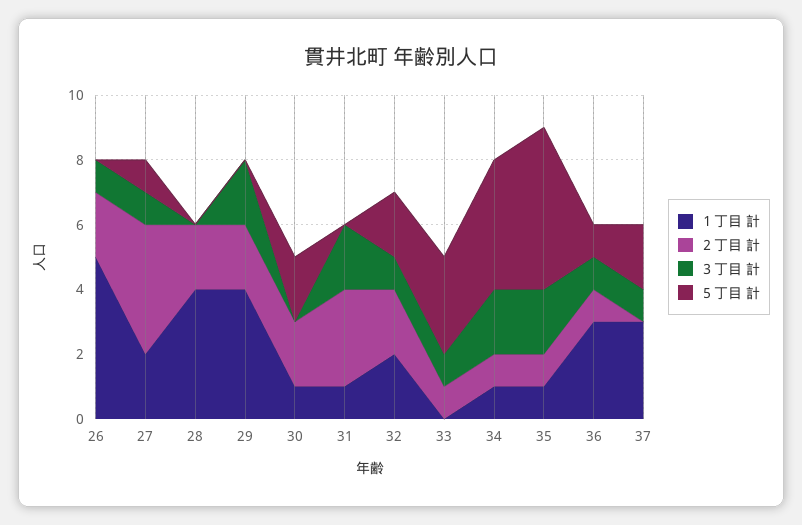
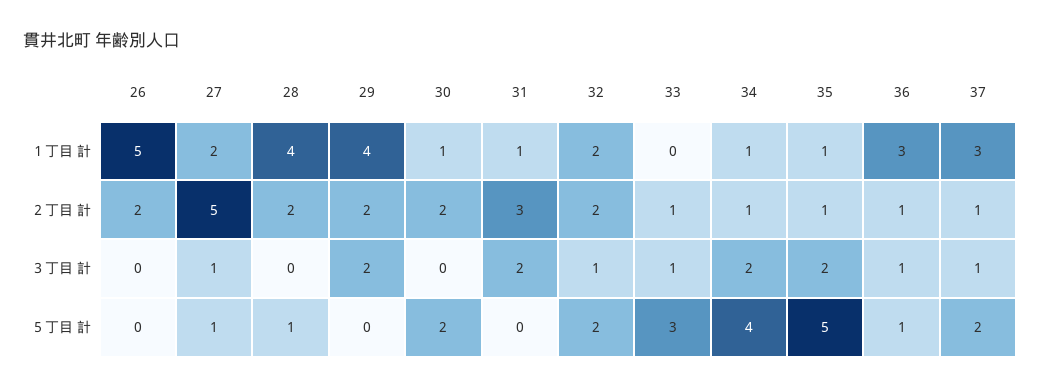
  {
    "１丁目 計": {
      "26": 5,
      "27": 2,
      "28": 4,
      "29": 4,
      "30": 1,
      "31": 1,
      "32": 2,
      "33": 0,
      "34": 1,
      "35": 1,
      "36": 3,
      "37": 3
    },
    "２丁目 計": {
      "26": 2,
-     "27": 4,
+     "27": 5,
      "28": 2,
      "29": 2,
      "30": 2,
      "31": 3,
      "32": 2,
      "33": 1,
      "34": 1,
      "35": 1,
      "36": 1,
-     "37": 0
+     "37": 1
    },
    "３丁目 計": {
-     "26": 1,
+     "26": 0,
      "27": 1,
      "28": 0,
      "29": 2,
      "30": 0,
      "31": 2,
      "32": 1,
      "33": 1,
      "34": 2,
      "35": 2,
      "36": 1,
      "37": 1
    },
    "５丁目 計": {
      "26": 0,
      "27": 1,
-     "28": 0,
+     "28": 1,
      "29": 0,
      "30": 2,
      "31": 0,
      "32": 2,
      "33": 3,
      "34": 4,
      "35": 5,
      "36": 1,
      "37": 2
    }
  }

